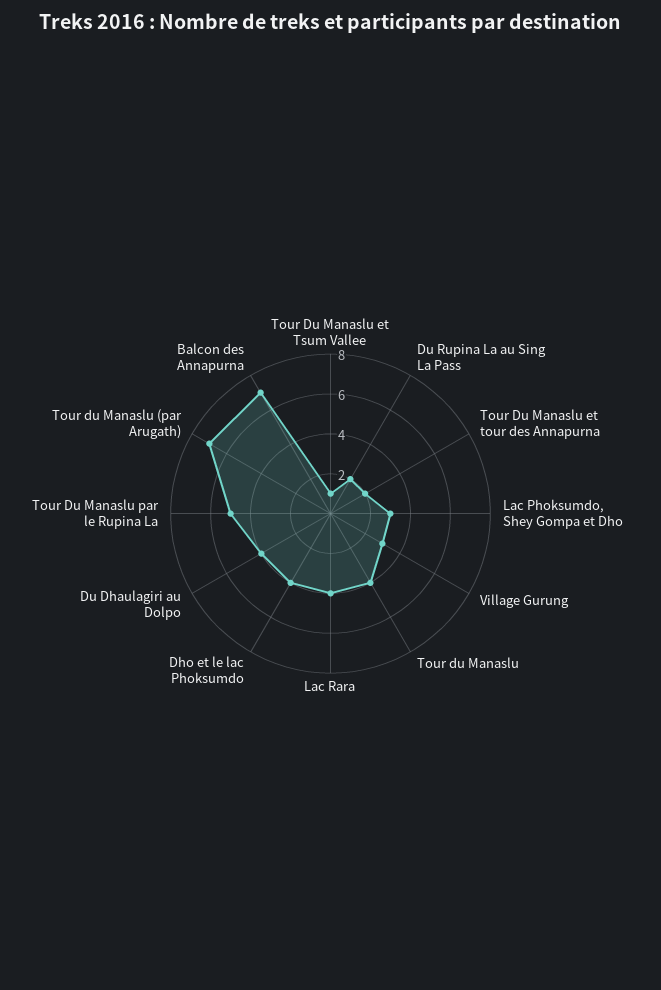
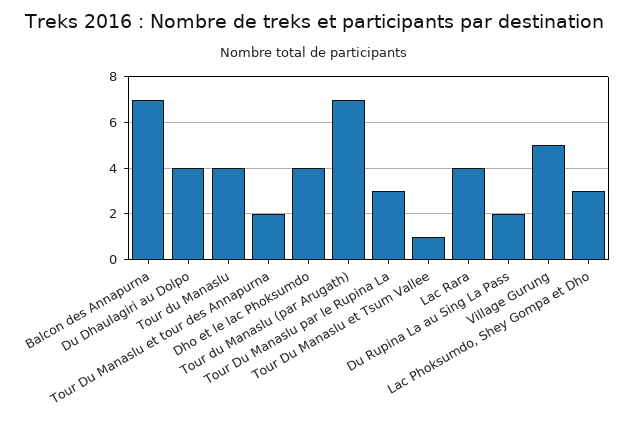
  {
    "Tour Du Manaslu et Tsum Vallee": 1,
    "Du Rupina La au Sing La Pass": 2,
    "Tour Du Manaslu et tour des Annapurna": 2,
    "Lac Phoksumdo, Shey Gompa et Dho": 3,
-   "Village Gurung": 3,
+   "Village Gurung": 5,
    "Tour du Manaslu": 4,
    "Lac Rara": 4,
    "Dho et le lac Phoksumdo": 4,
    "Du Dhaulagiri au Dolpo": 4,
-   "Tour Du Manaslu par le Rupina La": 5,
+   "Tour Du Manaslu par le Rupina La": 3,
    "Tour du Manaslu (par Arugath)": 7,
    "Balcon des Annapurna": 7
  }

